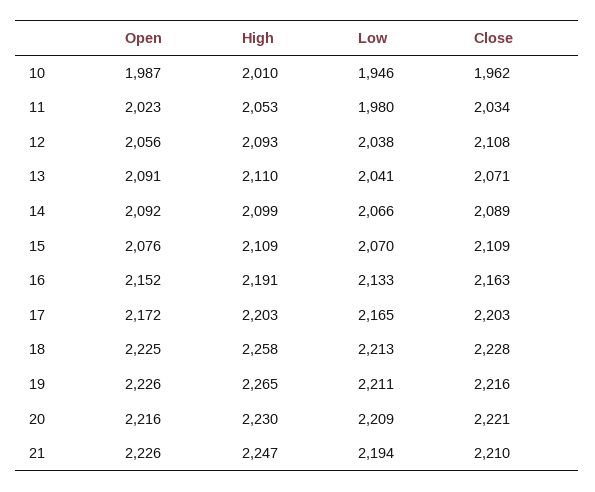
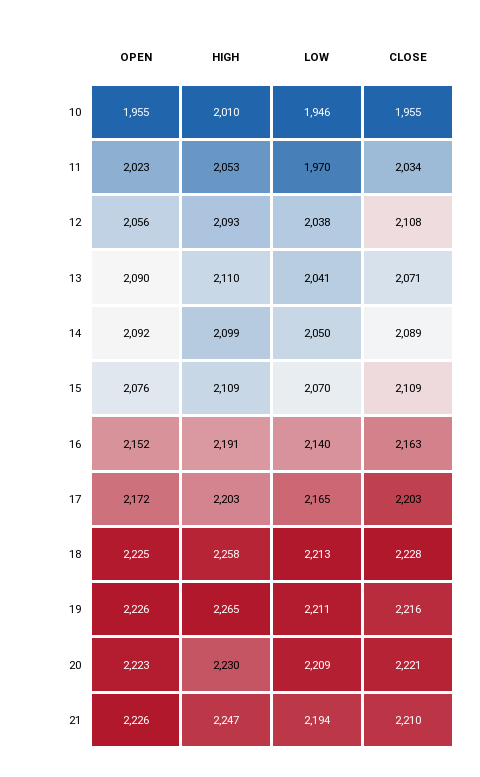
  {
    "Open": {
-     "10": 1987,
+     "10": 1955,
      "11": 2023,
      "12": 2056,
-     "13": 2091,
+     "13": 2090,
      "14": 2092,
      "15": 2076,
      "16": 2152,
      "17": 2172,
      "18": 2225,
      "19": 2226,
-     "20": 2216,
+     "20": 2223,
      "21": 2226
    },
    "High": {
      "10": 2010,
      "11": 2053,
      "12": 2093,
      "13": 2110,
      "14": 2099,
      "15": 2109,
      "16": 2191,
      "17": 2203,
      "18": 2258,
      "19": 2265,
      "20": 2230,
      "21": 2247
    },
    "Low": {
      "10": 1946,
-     "11": 1980,
+     "11": 1970,
      "12": 2038,
      "13": 2041,
-     "14": 2066,
+     "14": 2050,
      "15": 2070,
-     "16": 2133,
+     "16": 2140,
      "17": 2165,
      "18": 2213,
      "19": 2211,
      "20": 2209,
      "21": 2194
    },
    "Close": {
-     "10": 1962,
+     "10": 1955,
      "11": 2034,
      "12": 2108,
      "13": 2071,
      "14": 2089,
      "15": 2109,
      "16": 2163,
      "17": 2203,
      "18": 2228,
      "19": 2216,
      "20": 2221,
      "21": 2210
    }
  }

